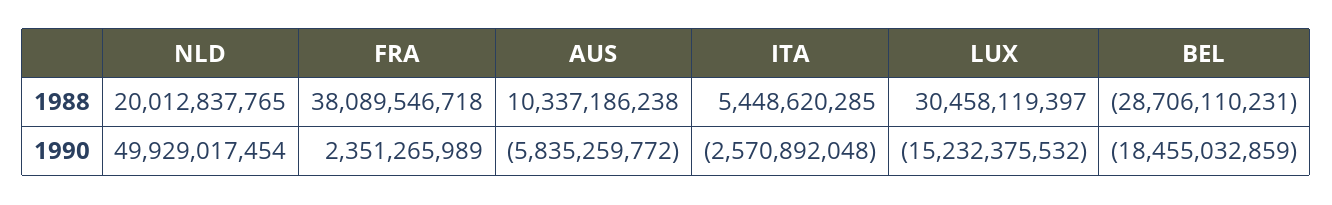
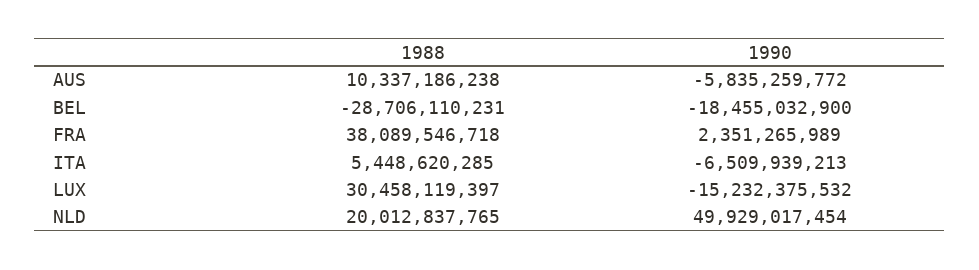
  {
    "NLD": {
      "1988": 20012837765,
      "1990": 49929017454
    },
    "FRA": {
      "1988": 38089546718,
      "1990": 2351265989
    },
    "AUS": {
      "1988": 10337186238,
      "1990": -5835259772
    },
    "ITA": {
      "1988": 5448620285,
-     "1990": -2570892048
+     "1990": -6509939213
    },
    "LUX": {
      "1988": 30458119397,
      "1990": -15232375532
    },
    "BEL": {
      "1988": -28706110231,
-     "1990": -18455032859
+     "1990": -18455032900
    }
  }

